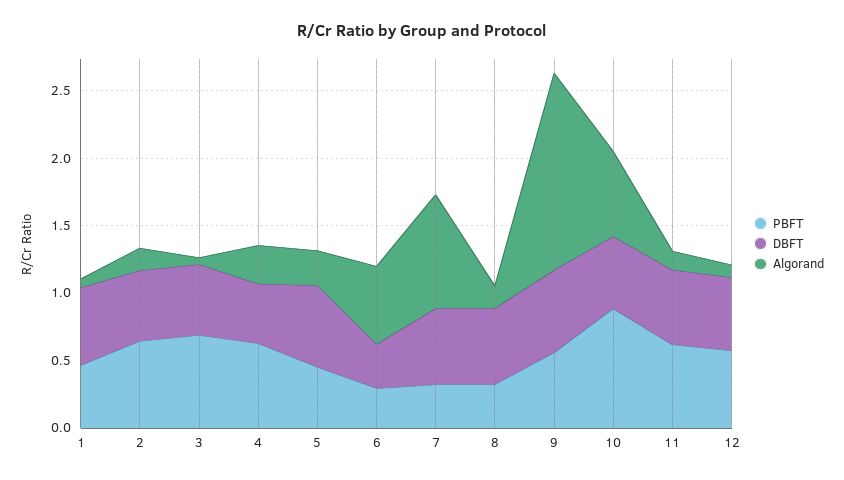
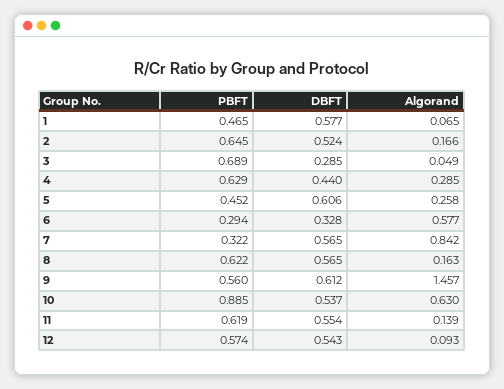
  {
    "PBFT": {
      "1": 0.465,
      "2": 0.645,
      "3": 0.689,
      "4": 0.629,
      "5": 0.452,
      "6": 0.294,
      "7": 0.322,
-     "8": 0.3,
+     "8": 0.622,
      "9": 0.56,
      "10": 0.885,
      "11": 0.619,
      "12": 0.574
    },
    "DBFT": {
      "1": 0.577,
      "2": 0.524,
-     "3": 0.5,
+     "3": 0.285,
      "4": 0.44,
      "5": 0.606,
      "6": 0.328,
      "7": 0.565,
      "8": 0.565,
      "9": 0.612,
      "10": 0.537,
      "11": 0.554,
      "12": 0.543
    },
    "Algorand": {
      "1": 0.065,
      "2": 0.166,
      "3": 0.049,
      "4": 0.285,
      "5": 0.258,
      "6": 0.577,
      "7": 0.842,
      "8": 0.163,
      "9": 1.457,
      "10": 0.63,
      "11": 0.139,
      "12": 0.093
    }
  }

